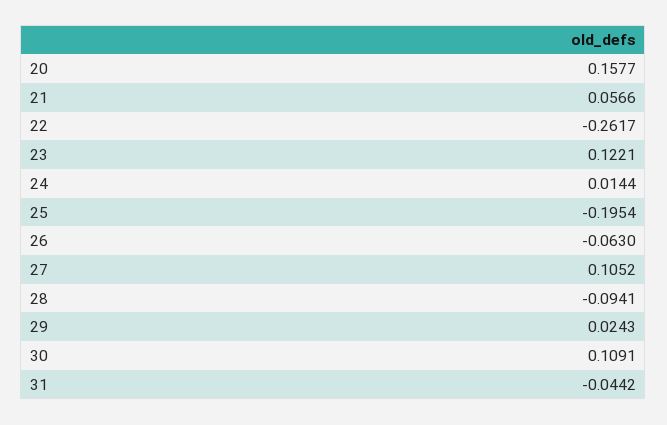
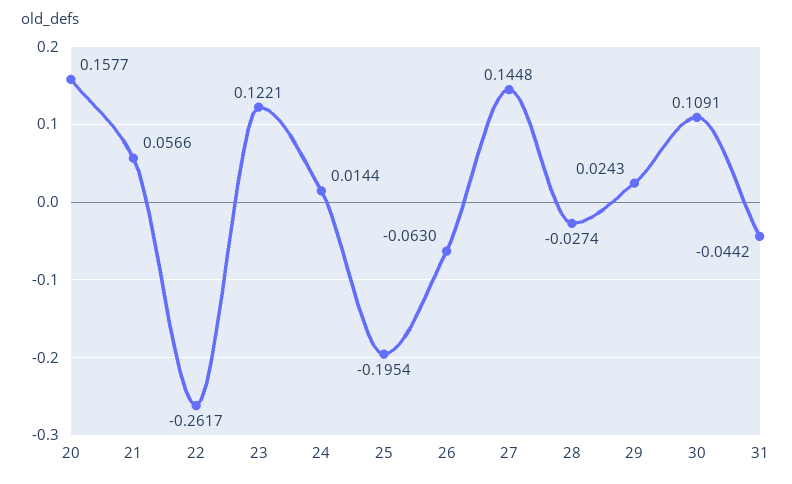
  {
    "20": 0.1577,
    "21": 0.0566,
    "22": -0.2617,
    "23": 0.1221,
    "24": 0.0144,
    "25": -0.1954,
    "26": -0.063,
-   "27": 0.1052,
+   "27": 0.1448,
-   "28": -0.0941,
+   "28": -0.0274,
    "29": 0.0243,
    "30": 0.1091,
    "31": -0.0442
  }

